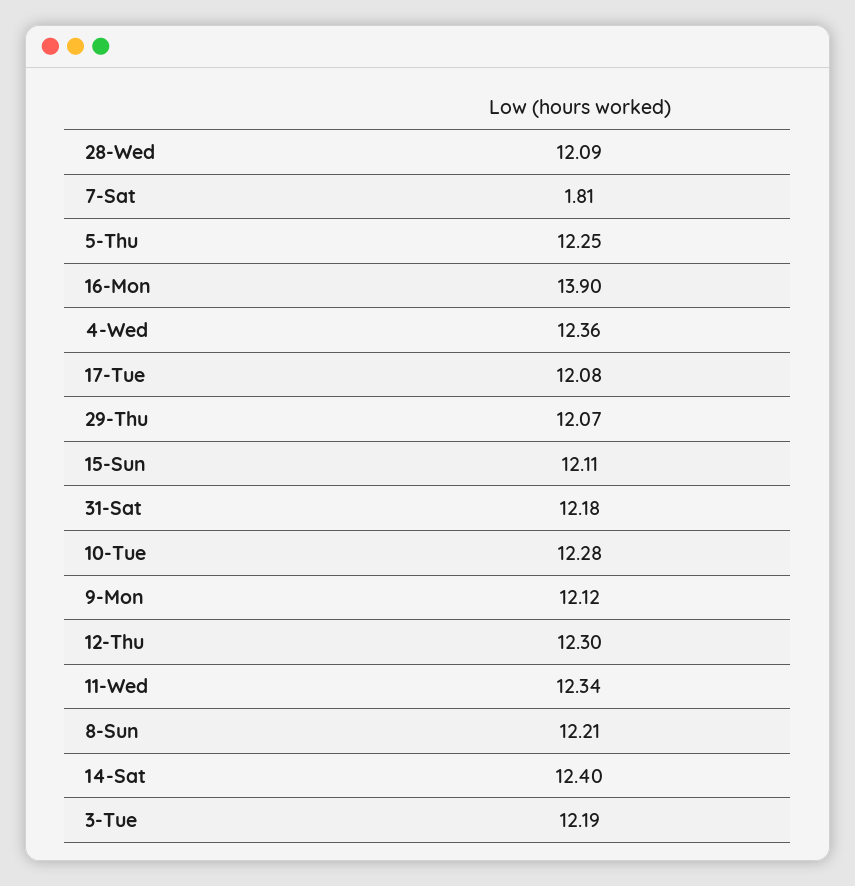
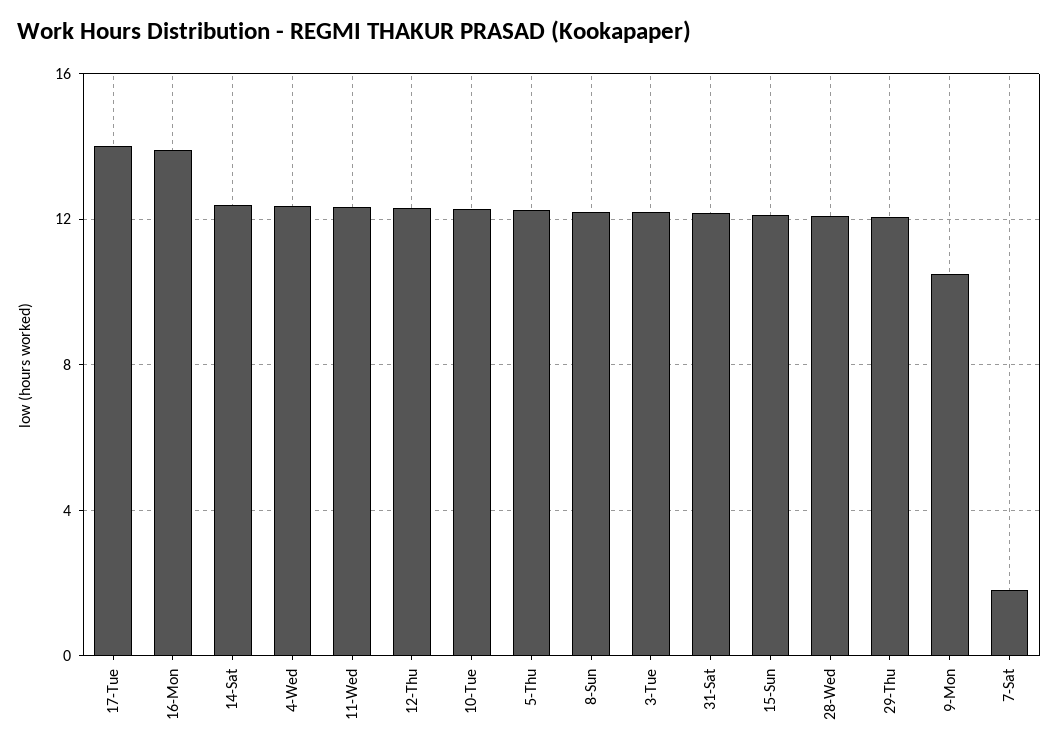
  {
    "28-Wed": 12.09,
    "7-Sat": 1.81,
    "5-Thu": 12.25,
    "16-Mon": 13.9,
    "4-Wed": 12.36,
-   "17-Tue": 12.08,
+   "17-Tue": 14,
    "29-Thu": 12.07,
    "15-Sun": 12.11,
    "31-Sat": 12.18,
    "10-Tue": 12.28,
-   "9-Mon": 12.12,
+   "9-Mon": 10.5,
    "12-Thu": 12.3,
    "11-Wed": 12.34,
    "8-Sun": 12.21,
    "14-Sat": 12.4,
    "3-Tue": 12.19
  }

